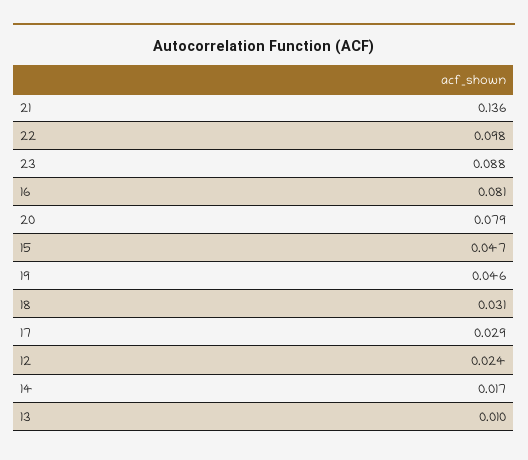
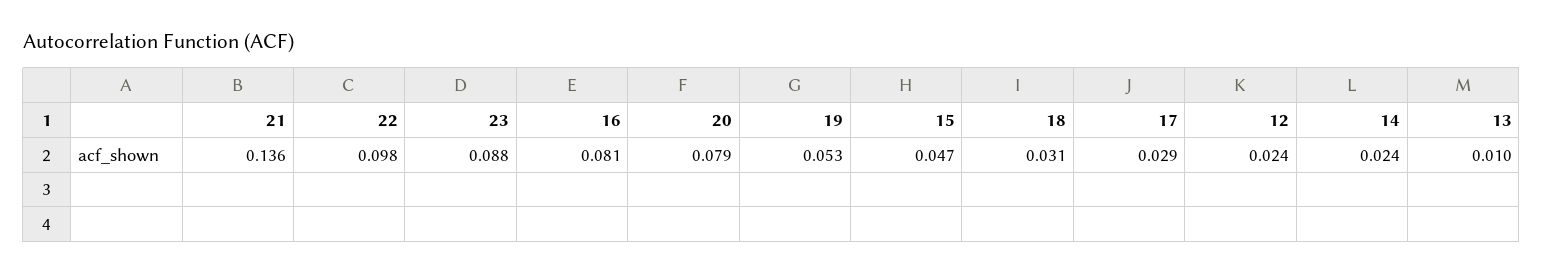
  {
    "21": 0.136,
    "22": 0.098,
    "23": 0.088,
    "16": 0.081,
    "20": 0.079,
    "15": 0.047,
-   "19": 0.046,
+   "19": 0.053,
    "18": 0.031,
    "17": 0.029,
    "12": 0.024,
-   "14": 0.017,
+   "14": 0.024,
    "13": 0.01
  }

